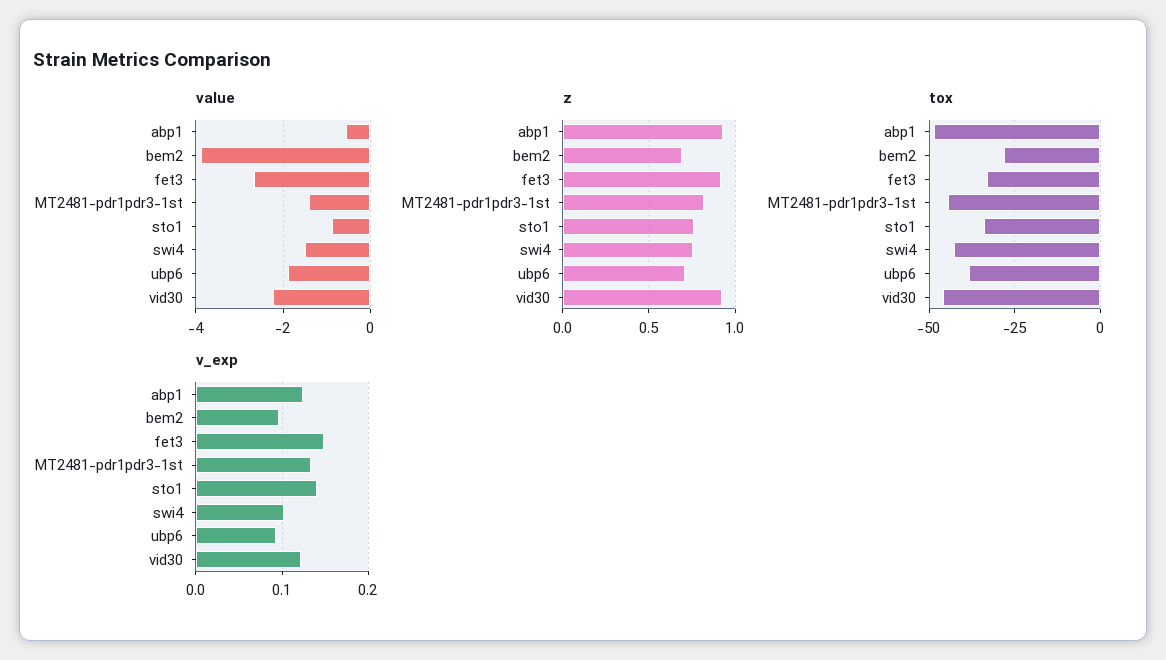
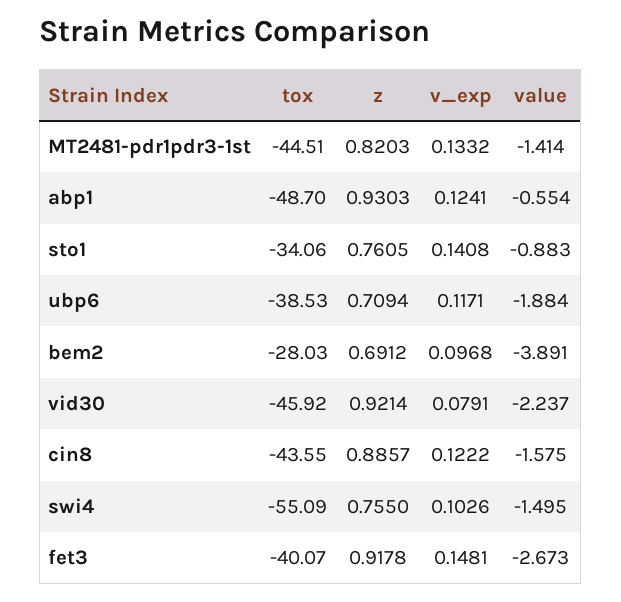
  {
    "value": {
      "abp1": -0.554,
      "bem2": -3.891,
      "fet3": -2.673,
      "MT2481-pdr1pdr3-1st": -1.414,
      "sto1": -0.883,
      "swi4": -1.495,
      "ubp6": -1.884,
-     "vid30": -2.237
+     "vid30": -2.237,
+     "cin8": -1.575
    },
    "z": {
      "abp1": 0.9303,
      "bem2": 0.6912,
      "fet3": 0.9178,
      "MT2481-pdr1pdr3-1st": 0.8203,
      "sto1": 0.7605,
      "swi4": 0.755,
      "ubp6": 0.7094,
-     "vid30": 0.9214
+     "vid30": 0.9214,
+     "cin8": 0.8857
    },
    "tox": {
      "abp1": -48.7,
      "bem2": -28.03,
-     "fet3": -32.5,
+     "fet3": -40.07,
      "MT2481-pdr1pdr3-1st": -44.51,
      "sto1": -34.06,
-     "swi4": -42.5,
+     "swi4": -55.09,
      "ubp6": -38.53,
-     "vid30": -45.92
+     "vid30": -45.92,
+     "cin8": -43.55
    },
    "v_exp": {
      "abp1": 0.1241,
      "bem2": 0.0968,
      "fet3": 0.1481,
      "MT2481-pdr1pdr3-1st": 0.1332,
      "sto1": 0.1408,
      "swi4": 0.1026,
-     "ubp6": 0.09,
+     "ubp6": 0.1171,
-     "vid30": 0.12
+     "vid30": 0.0791,
+     "cin8": 0.1222
    }
  }

